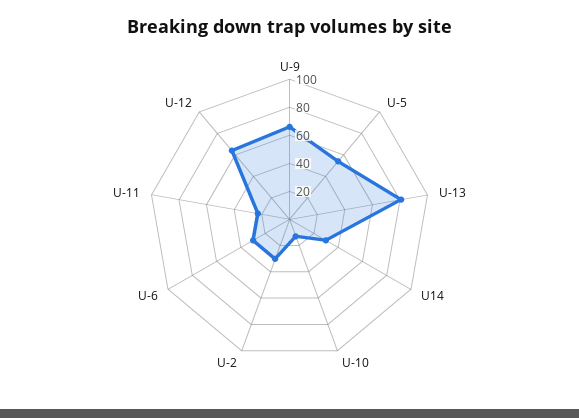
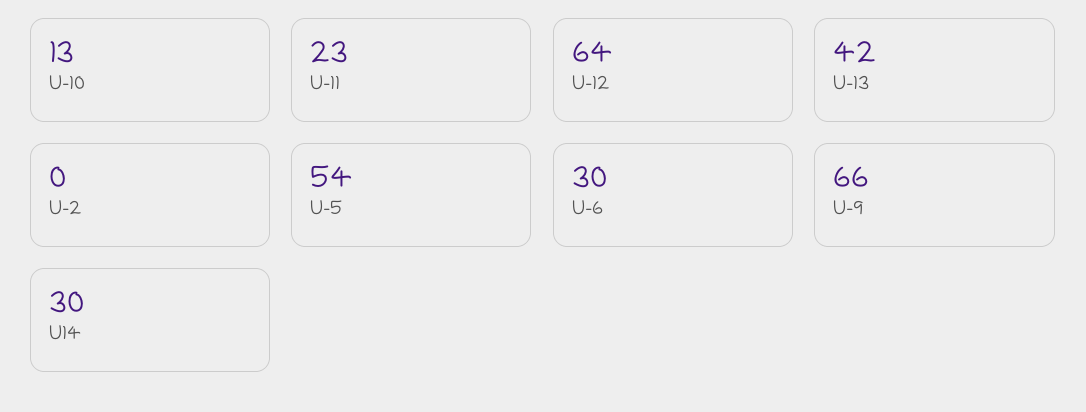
  {
    "U-9": 66,
    "U-5": 54,
-   "U-13": 80,
+   "U-13": 42,
    "U14": 30,
    "U-10": 13,
-   "U-2": 30,
+   "U-2": 0,
    "U-6": 30,
    "U-11": 23,
    "U-12": 64
  }

